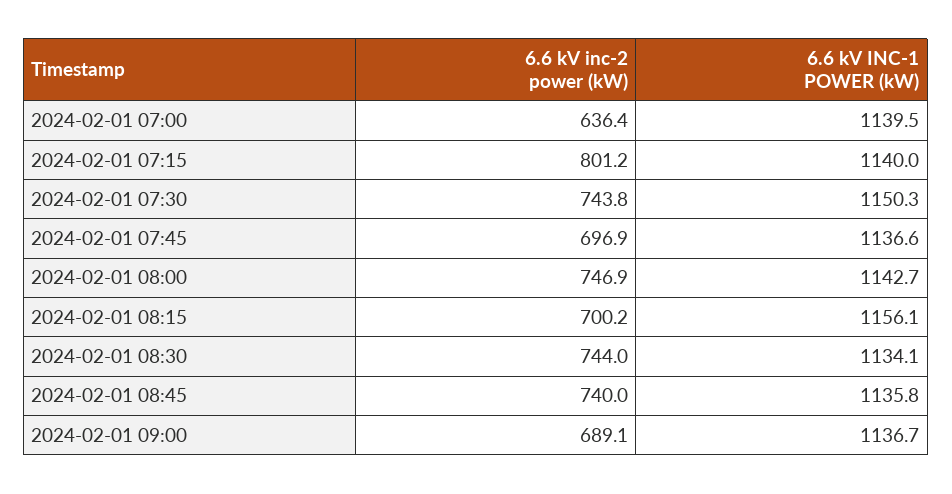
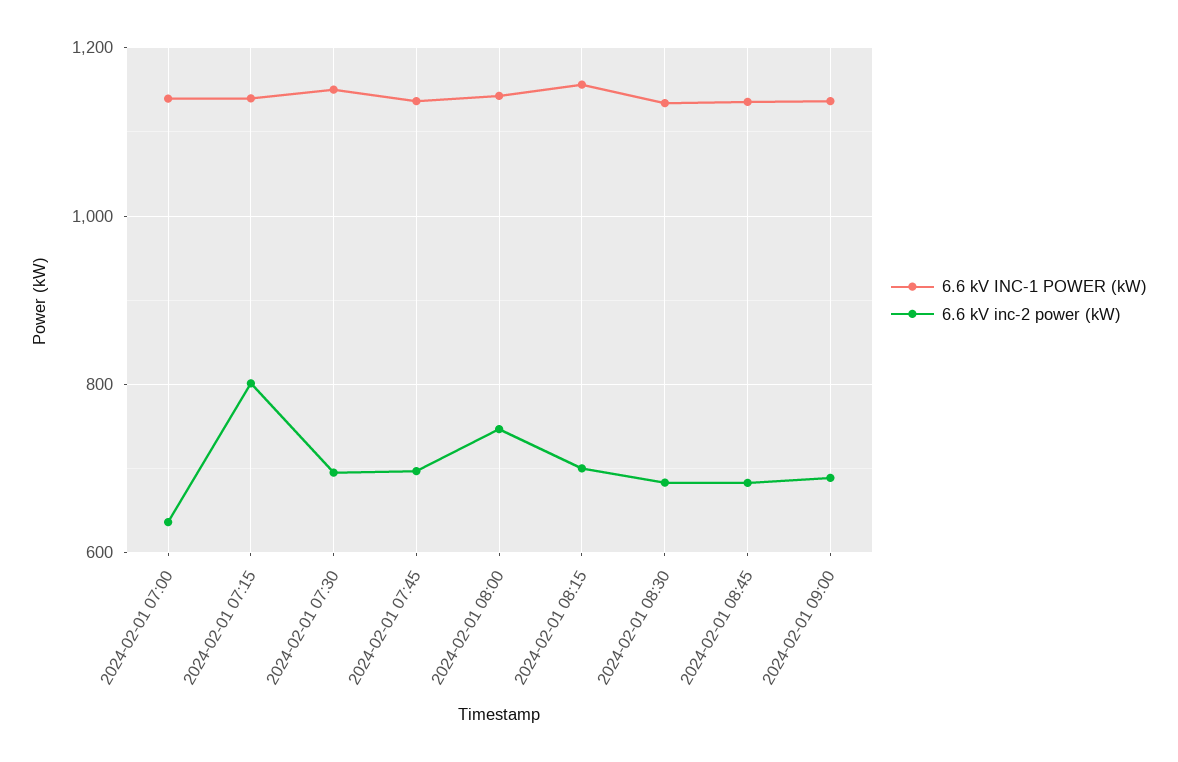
  {
    "6.6 kV inc-2 power (kW)": {
      "2024-02-01 07:00": 636.4,
      "2024-02-01 07:15": 801.2,
-     "2024-02-01 07:30": 743.8,
+     "2024-02-01 07:30": 700,
      "2024-02-01 07:45": 696.9,
      "2024-02-01 08:00": 746.9,
      "2024-02-01 08:15": 700.2,
-     "2024-02-01 08:30": 744,
+     "2024-02-01 08:30": 680,
-     "2024-02-01 08:45": 740,
+     "2024-02-01 08:45": 680,
      "2024-02-01 09:00": 689.1
    },
    "6.6 kV INC-1 POWER (kW)": {
      "2024-02-01 07:00": 1139.5,
      "2024-02-01 07:15": 1140,
      "2024-02-01 07:30": 1150.3,
      "2024-02-01 07:45": 1136.6,
      "2024-02-01 08:00": 1142.7,
      "2024-02-01 08:15": 1156.1,
      "2024-02-01 08:30": 1134.1,
      "2024-02-01 08:45": 1135.8,
      "2024-02-01 09:00": 1136.7
    }
  }

